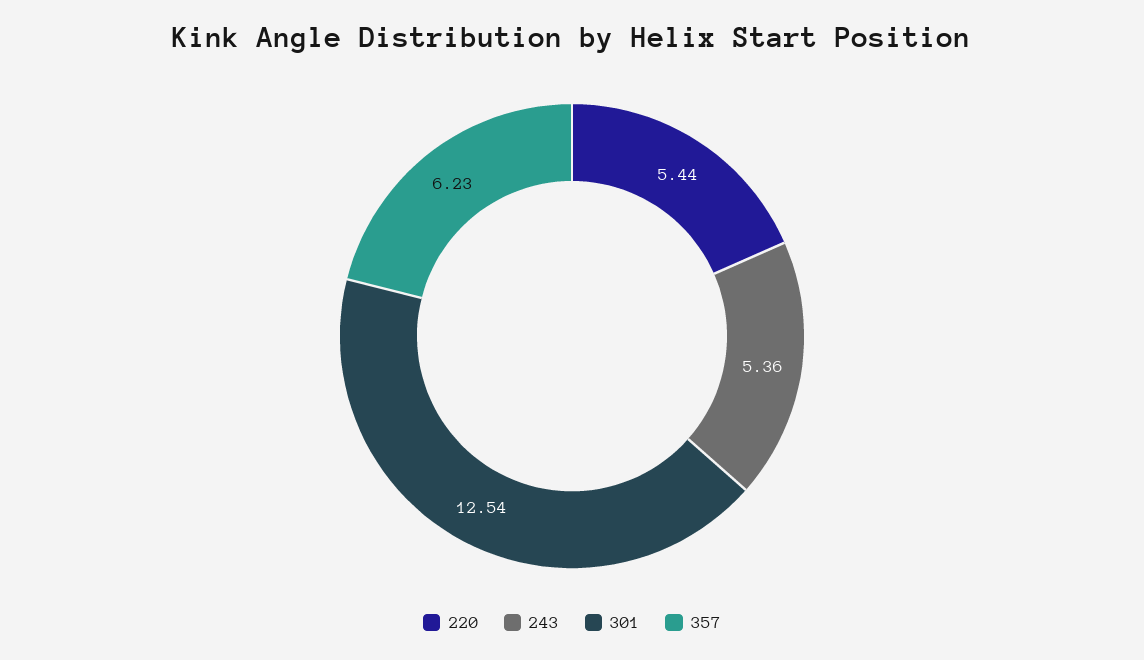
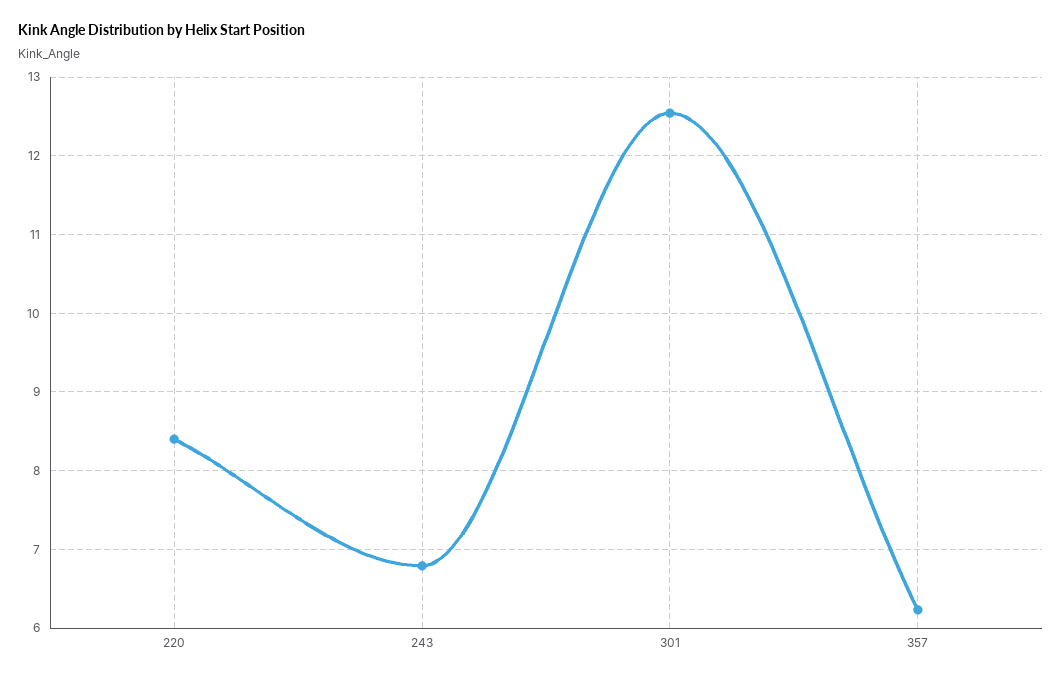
  {
-   "220": 5.44,
+   "220": 8.4,
-   "243": 5.36,
+   "243": 6.8,
    "301": 12.54,
    "357": 6.23
  }

